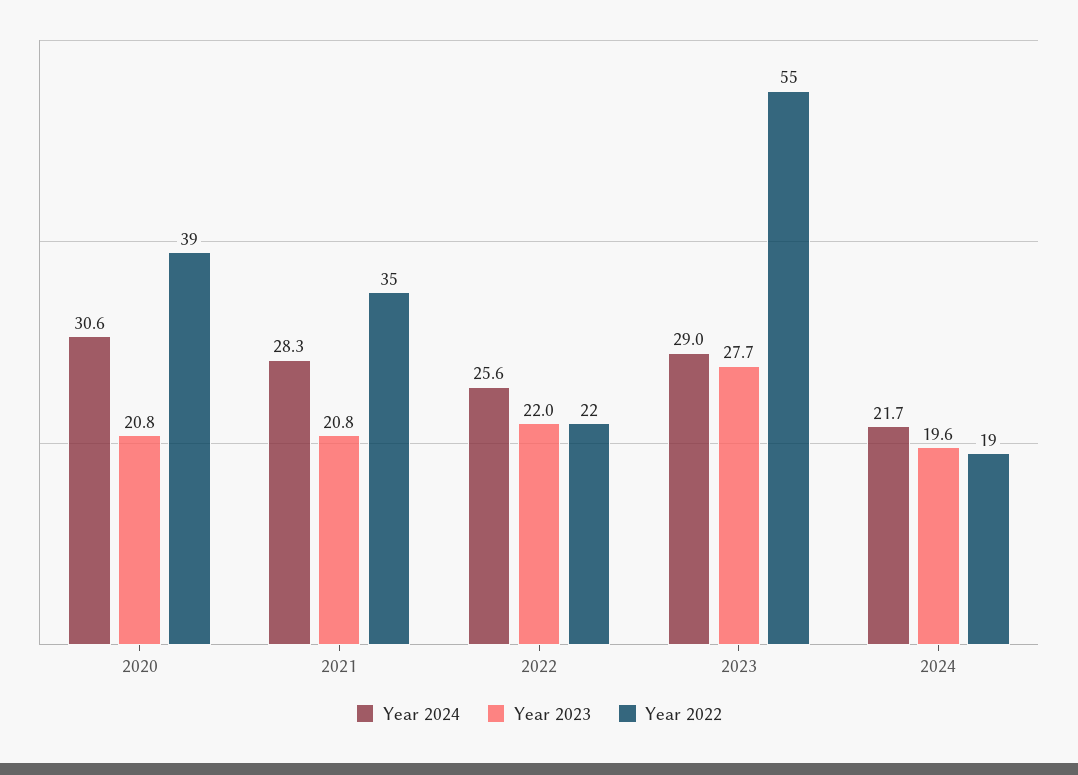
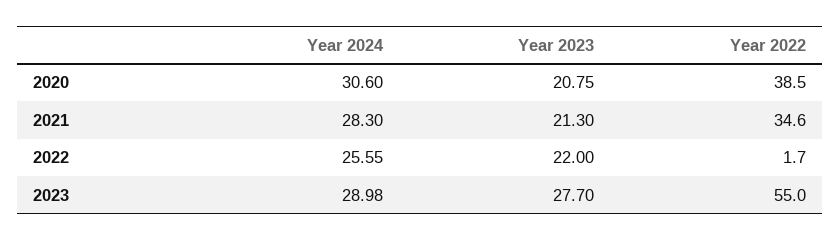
  {
    "Year 2024": {
      "2020": 30.6,
      "2021": 28.3,
      "2022": 25.55,
-     "2023": 28.98,
+     "2023": 28.98
-     "2024": 21.7
    },
    "Year 2023": {
      "2020": 20.75,
-     "2021": 20.8,
+     "2021": 21.3,
      "2022": 22,
-     "2023": 27.7,
+     "2023": 27.7
-     "2024": 19.6
    },
    "Year 2022": {
      "2020": 38.5,
      "2021": 34.6,
-     "2022": 22,
+     "2022": 1.7,
-     "2023": 55,
+     "2023": 55
-     "2024": 19
    }
  }

